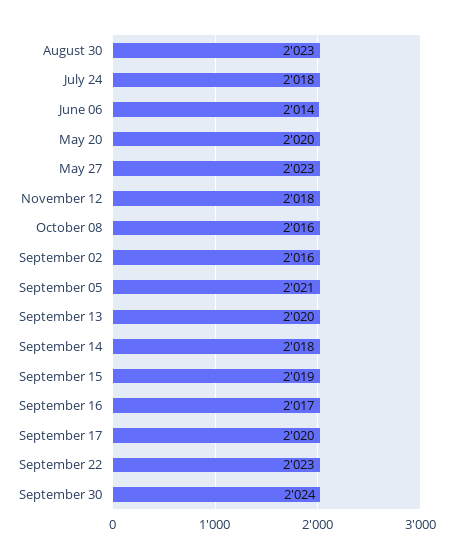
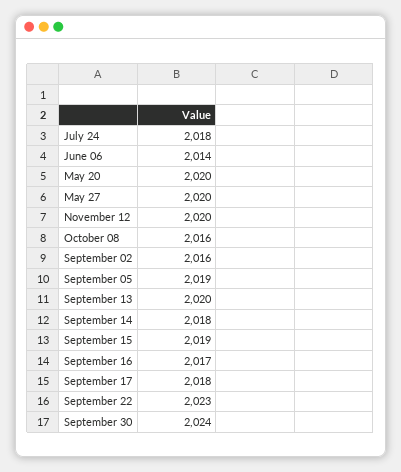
  {
-   "August 30": 2023,
    "July 24": 2018,
    "June 06": 2014,
    "May 20": 2020,
-   "May 27": 2023,
+   "May 27": 2020,
-   "November 12": 2018,
+   "November 12": 2020,
    "October 08": 2016,
    "September 02": 2016,
-   "September 05": 2021,
+   "September 05": 2019,
    "September 13": 2020,
    "September 14": 2018,
    "September 15": 2019,
    "September 16": 2017,
-   "September 17": 2020,
+   "September 17": 2018,
    "September 22": 2023,
    "September 30": 2024
  }

